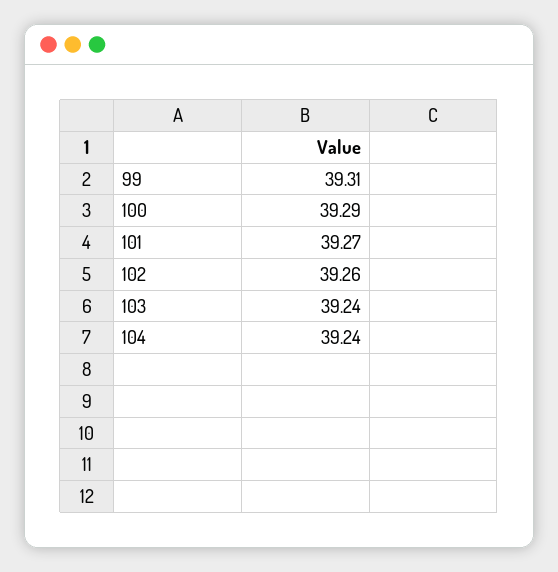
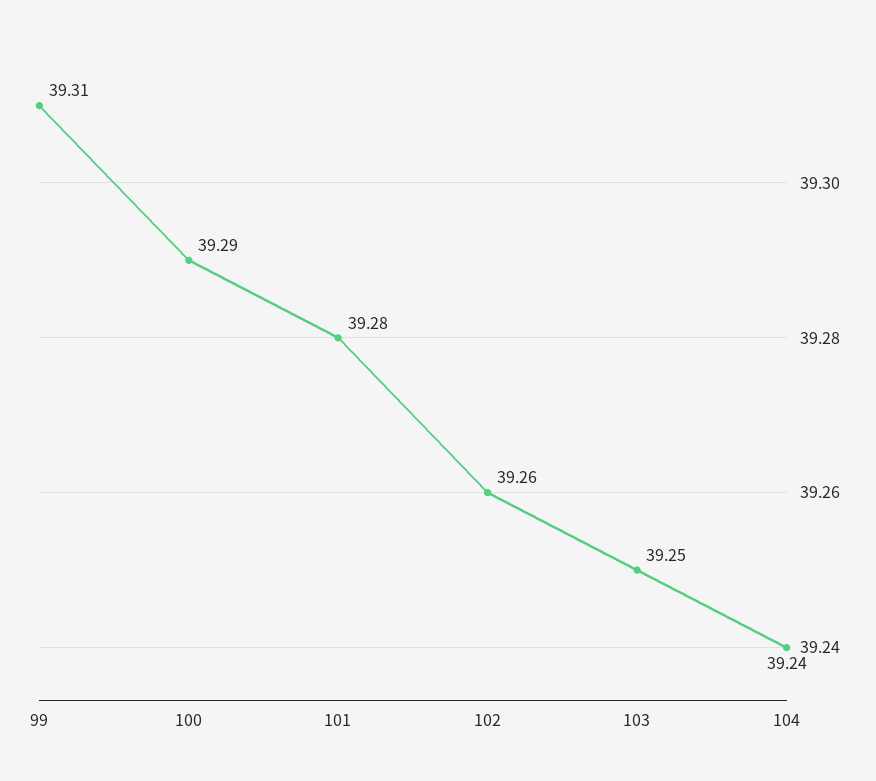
  {
    "99": 39.31,
    "100": 39.29,
-   "101": 39.27,
+   "101": 39.28,
    "102": 39.26,
-   "103": 39.24,
+   "103": 39.25,
    "104": 39.24
  }

